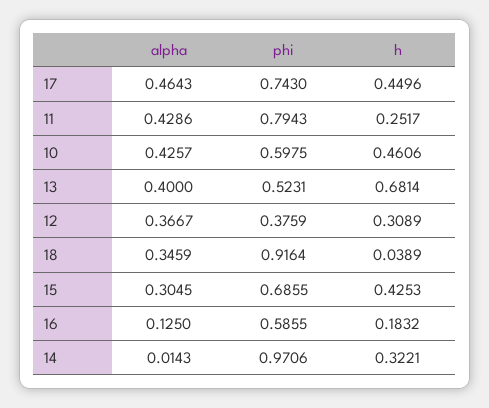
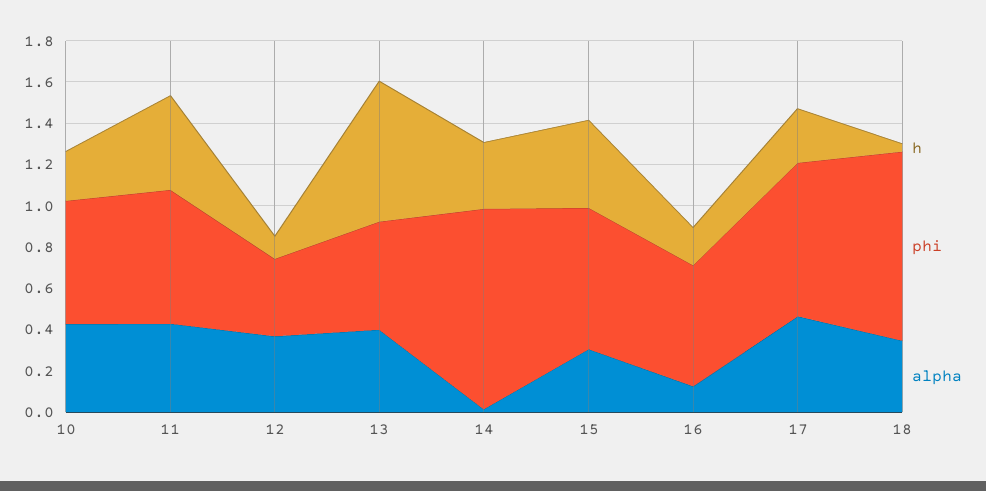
  {
    "alpha": {
      "17": 0.4643,
      "11": 0.4286,
      "10": 0.4257,
      "13": 0.4,
      "12": 0.3667,
      "18": 0.3459,
      "15": 0.3045,
      "16": 0.125,
      "14": 0.0143
    },
    "phi": {
      "17": 0.743,
-     "11": 0.7943,
+     "11": 0.65,
      "10": 0.5975,
      "13": 0.5231,
      "12": 0.3759,
      "18": 0.9164,
      "15": 0.6855,
      "16": 0.5855,
      "14": 0.9706
    },
    "h": {
-     "17": 0.4496,
+     "17": 0.25,
-     "11": 0.2517,
+     "11": 0.45,
-     "10": 0.4606,
+     "10": 0.25,
      "13": 0.6814,
-     "12": 0.3089,
+     "12": 0.1,
      "18": 0.0389,
      "15": 0.4253,
      "16": 0.1832,
      "14": 0.3221
    }
  }

